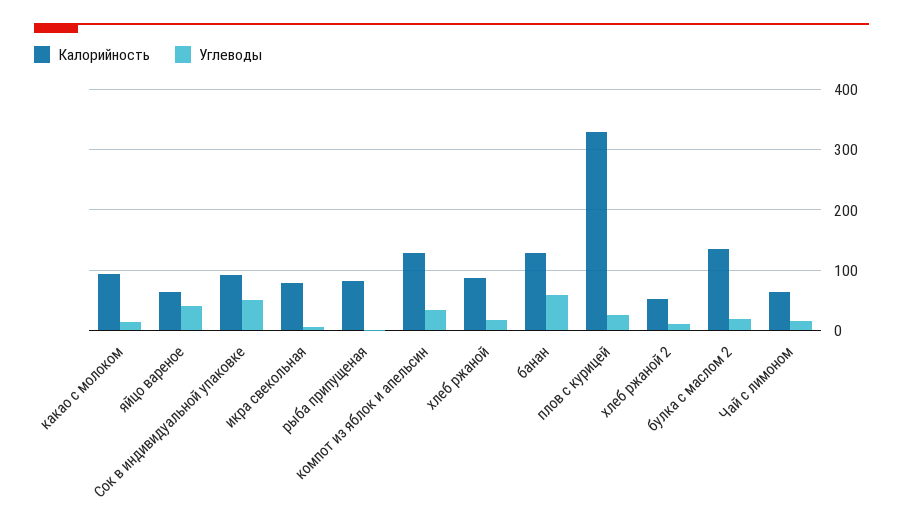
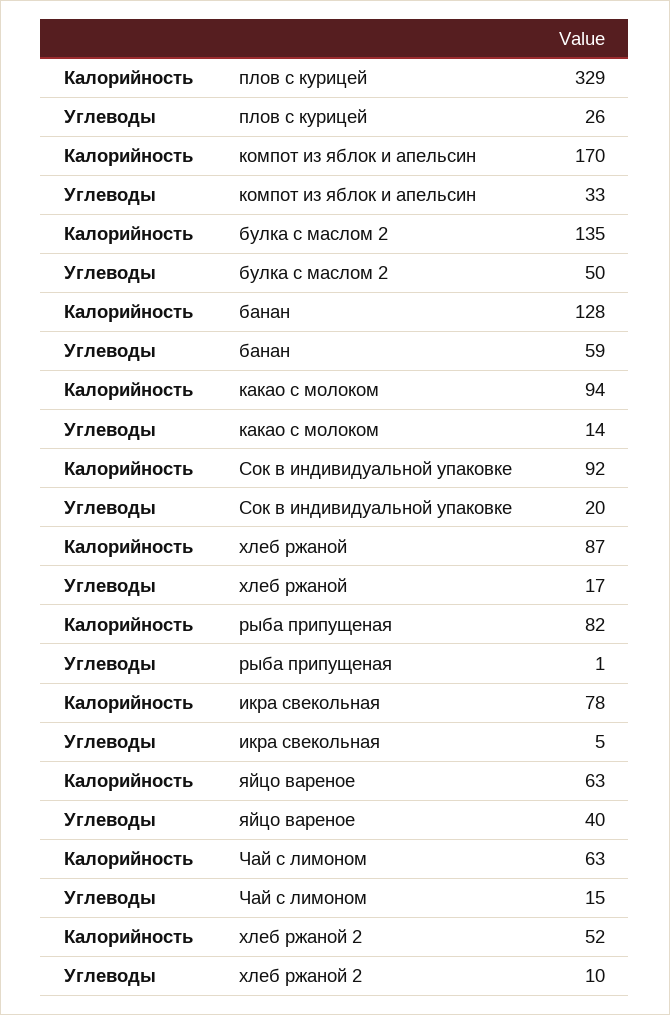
  {
    "Калорийность": {
      "какао с молоком": 94,
      "яйцо вареное": 63,
      "Сок в индивидуальной упаковке": 92,
      "икра свекольная": 78,
      "рыба припущеная": 82,
-     "компот из яблок и апельсин": 130,
+     "компот из яблок и апельсин": 170,
      "хлеб ржаной": 87,
      "банан": 128,
      "плов с курицей": 329,
      "хлеб ржаной 2": 52,
      "булка с маслом 2": 135,
      "Чай с лимоном": 63
    },
    "Углеводы": {
      "какао с молоком": 14,
      "яйцо вареное": 40,
-     "Сок в индивидуальной упаковке": 50,
+     "Сок в индивидуальной упаковке": 20,
      "икра свекольная": 5,
      "рыба припущеная": 1,
      "компот из яблок и апельсин": 33,
      "хлеб ржаной": 17,
      "банан": 59,
      "плов с курицей": 26,
      "хлеб ржаной 2": 10,
-     "булка с маслом 2": 20,
+     "булка с маслом 2": 50,
      "Чай с лимоном": 15
    }
  }

